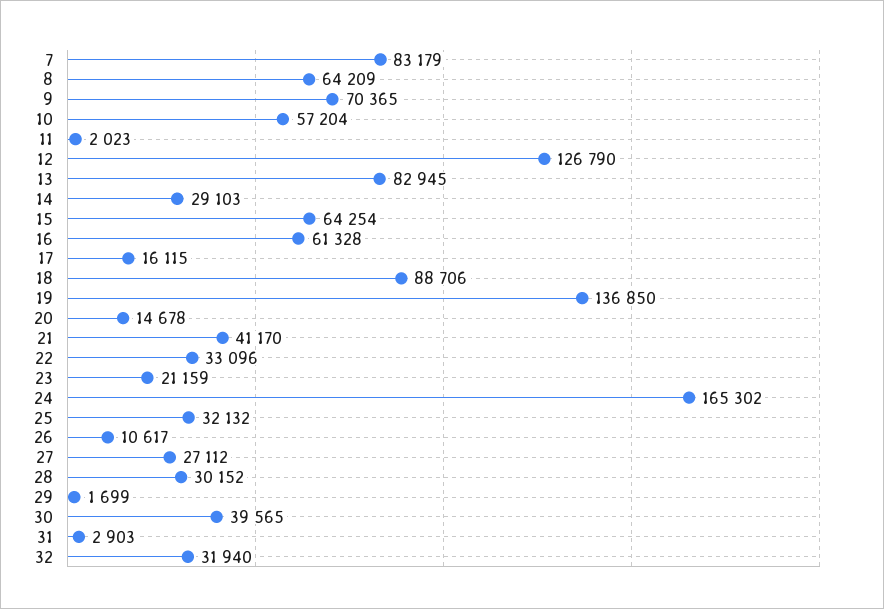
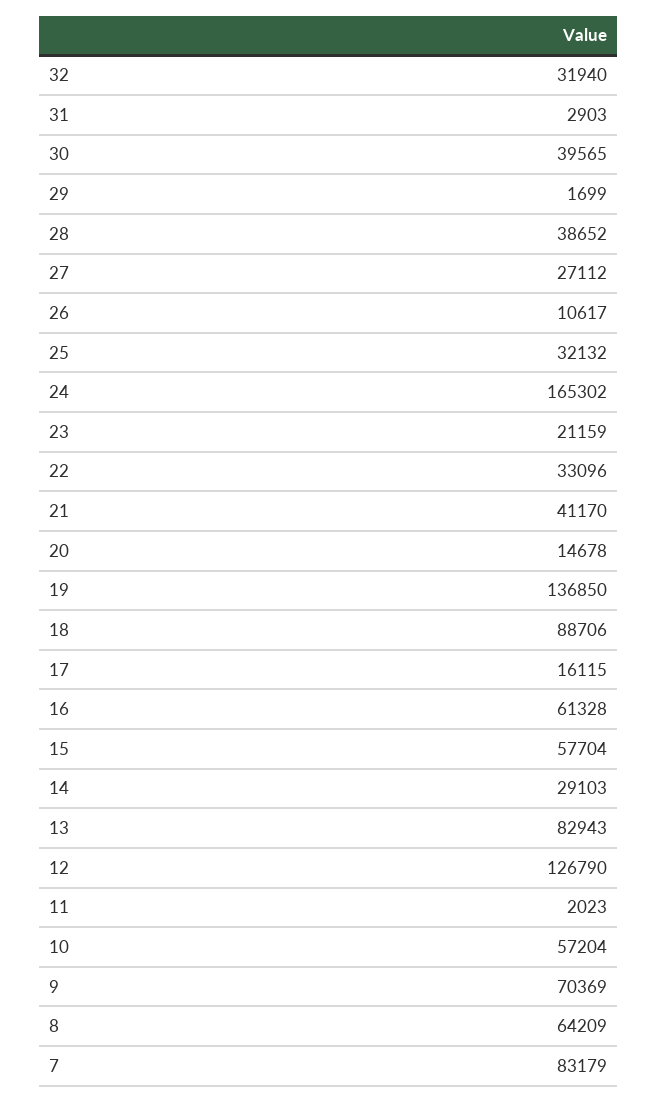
  {
    "7": 83179,
    "8": 64209,
-   "9": 70365,
+   "9": 70369,
    "10": 57204,
    "11": 2023,
    "12": 126790,
-   "13": 82945,
+   "13": 82943,
    "14": 29103,
-   "15": 64254,
+   "15": 57704,
    "16": 61328,
    "17": 16115,
    "18": 88706,
    "19": 136850,
    "20": 14678,
    "21": 41170,
    "22": 33096,
    "23": 21159,
    "24": 165302,
    "25": 32132,
    "26": 10617,
    "27": 27112,
-   "28": 30152,
+   "28": 38652,
    "29": 1699,
    "30": 39565,
    "31": 2903,
    "32": 31940
  }

